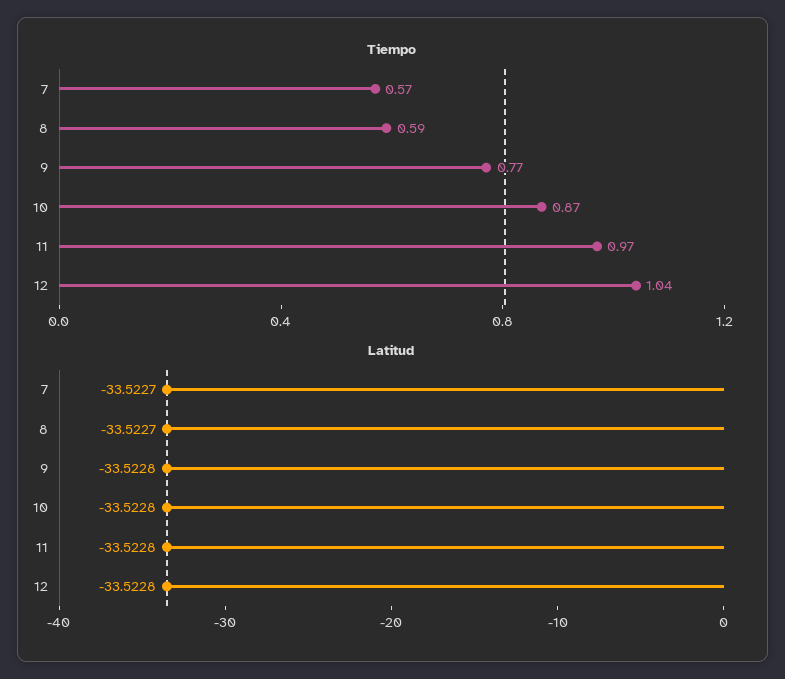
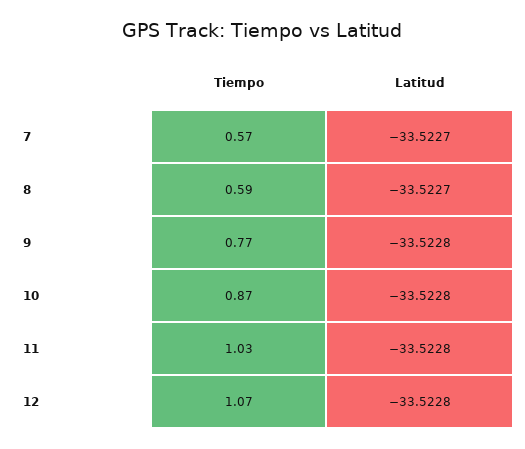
  {
    "Tiempo": {
      "7": 0.57,
      "8": 0.59,
      "9": 0.77,
      "10": 0.87,
-     "11": 0.97,
+     "11": 1.03,
-     "12": 1.04
+     "12": 1.07
    },
    "Latitud": {
      "7": -33.5227,
      "8": -33.5227,
      "9": -33.5228,
      "10": -33.5228,
      "11": -33.5228,
      "12": -33.5228
    }
  }

